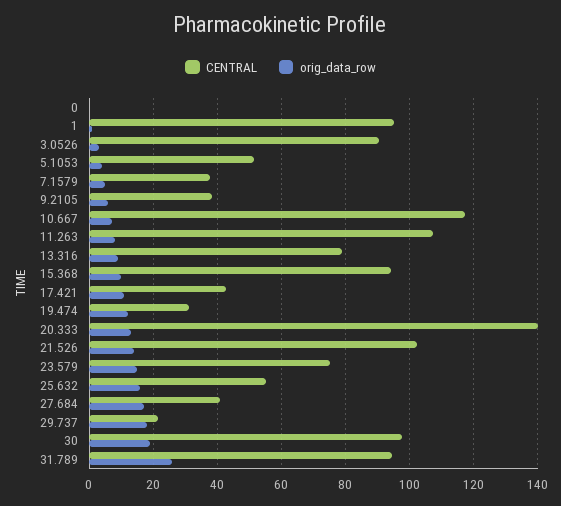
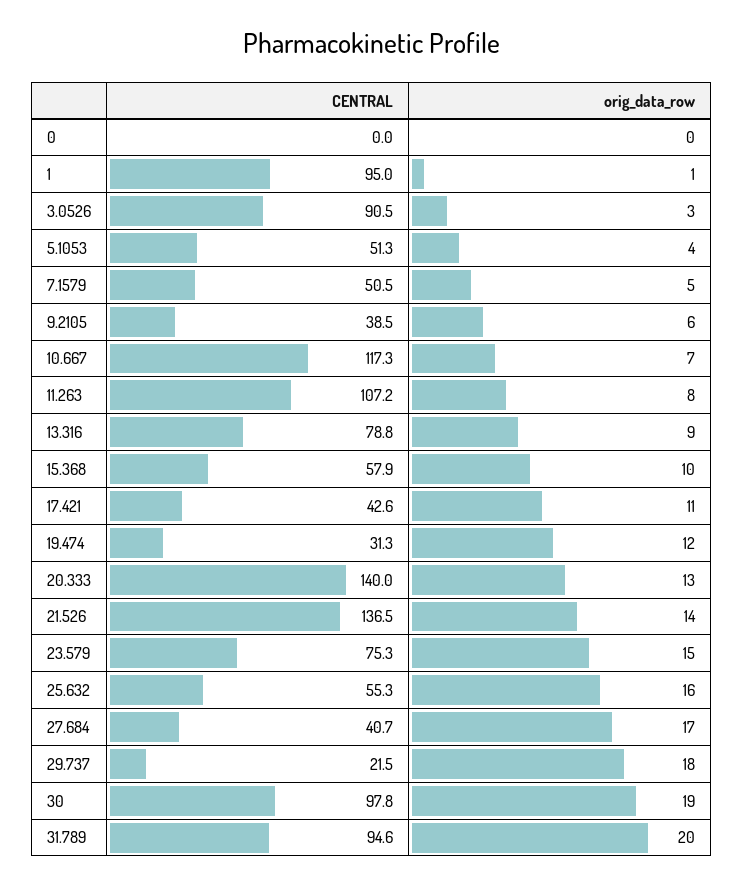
  {
    "CENTRAL": {
      "0": 0,
      "1": 95,
      "3.0526": 90.5,
      "5.1053": 51.3,
-     "7.1579": 38,
+     "7.1579": 50.5,
      "9.2105": 38.5,
      "10.667": 117.3,
      "11.263": 107.2,
      "13.316": 78.8,
-     "15.368": 94,
+     "15.368": 57.9,
      "17.421": 42.6,
      "19.474": 31.3,
      "20.333": 140,
-     "21.526": 102,
+     "21.526": 136.5,
      "23.579": 75.3,
      "25.632": 55.3,
      "27.684": 40.7,
      "29.737": 21.5,
      "30": 97.8,
      "31.789": 94.6
    },
    "orig_data_row": {
      "0": 0,
      "1": 1,
      "3.0526": 3,
      "5.1053": 4,
      "7.1579": 5,
      "9.2105": 6,
      "10.667": 7,
      "11.263": 8,
      "13.316": 9,
      "15.368": 10,
      "17.421": 11,
      "19.474": 12,
      "20.333": 13,
      "21.526": 14,
      "23.579": 15,
      "25.632": 16,
      "27.684": 17,
      "29.737": 18,
      "30": 19,
-     "31.789": 26
+     "31.789": 20
    }
  }

